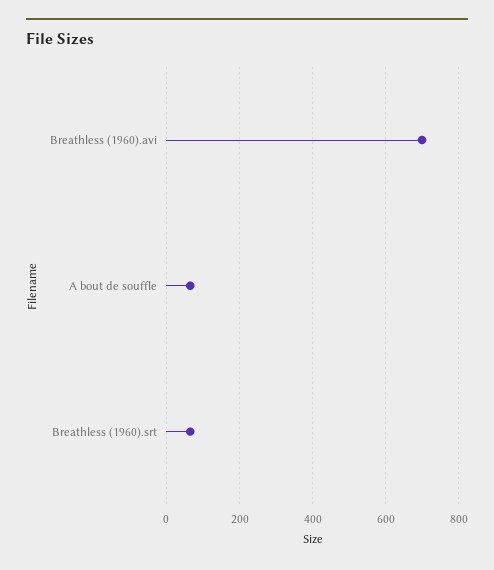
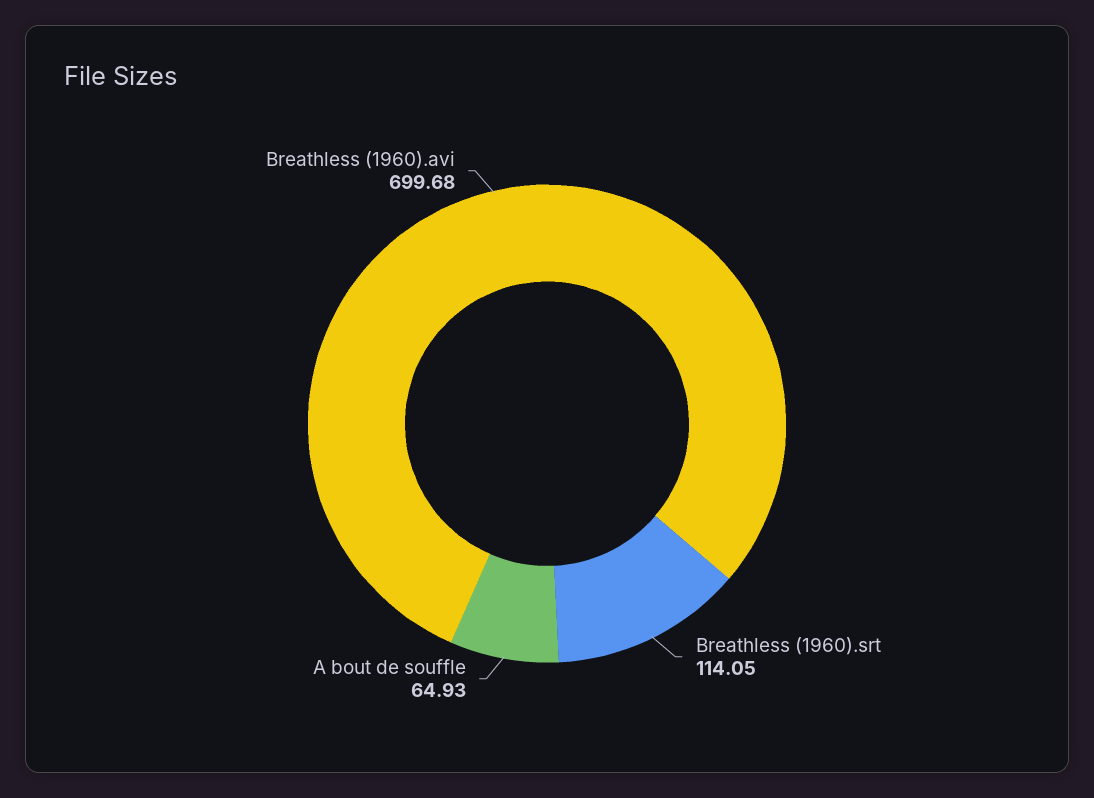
  {
    "Breathless (1960).avi": 699.68,
    "A bout de souffle": 64.93,
-   "Breathless (1960).srt": 60
+   "Breathless (1960).srt": 114.05
  }

